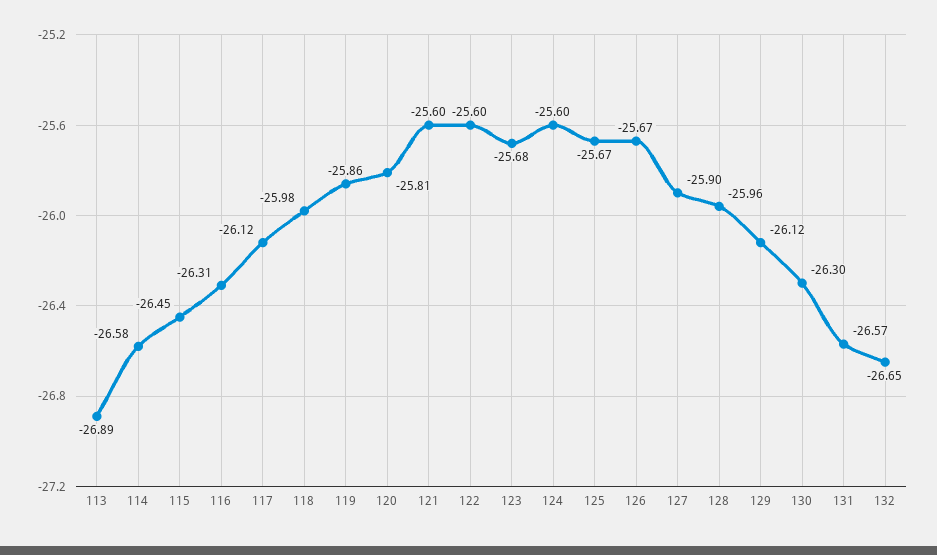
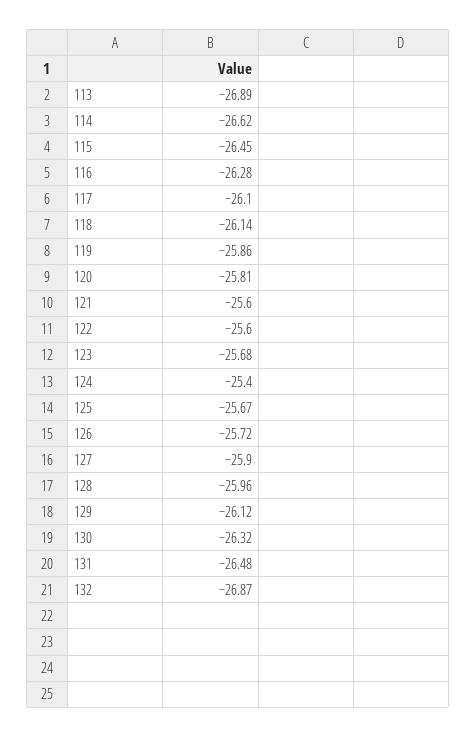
  {
    "113": -26.89,
-   "114": -26.58,
+   "114": -26.62,
    "115": -26.45,
-   "116": -26.31,
+   "116": -26.28,
-   "117": -26.12,
+   "117": -26.1,
-   "118": -25.98,
+   "118": -26.14,
    "119": -25.86,
    "120": -25.81,
    "121": -25.6,
    "122": -25.6,
    "123": -25.68,
-   "124": -25.6,
+   "124": -25.4,
    "125": -25.67,
-   "126": -25.67,
+   "126": -25.72,
    "127": -25.9,
    "128": -25.96,
    "129": -26.12,
-   "130": -26.3,
+   "130": -26.32,
-   "131": -26.57,
+   "131": -26.48,
-   "132": -26.65
+   "132": -26.87
  }

